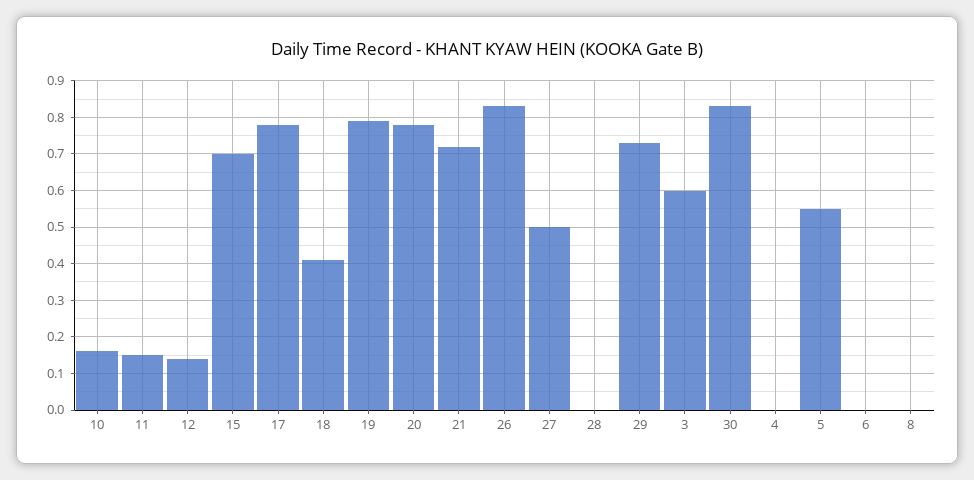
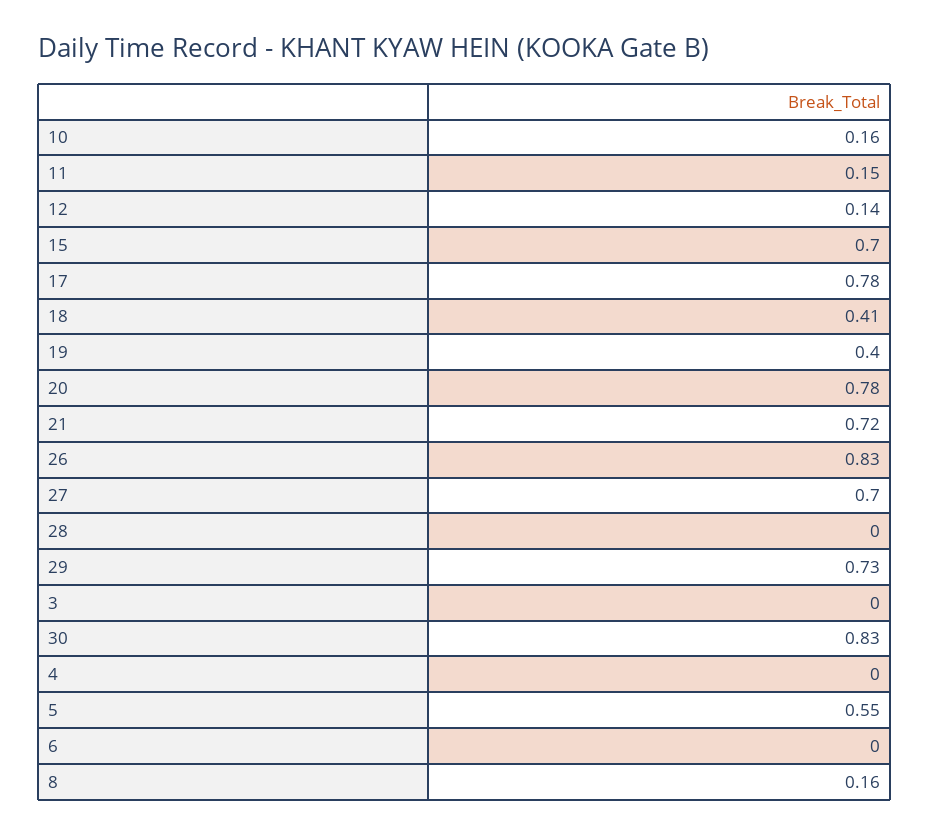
  {
    "10": 0.16,
    "11": 0.15,
    "12": 0.14,
    "15": 0.7,
    "17": 0.78,
    "18": 0.41,
-   "19": 0.8,
+   "19": 0.4,
    "20": 0.78,
    "21": 0.72,
    "26": 0.83,
-   "27": 0.5,
+   "27": 0.7,
    "28": 0,
    "29": 0.73,
-   "3": 0.6,
+   "3": 0,
    "30": 0.83,
    "4": 0,
    "5": 0.55,
    "6": 0,
-   "8": 0
+   "8": 0.16
  }

